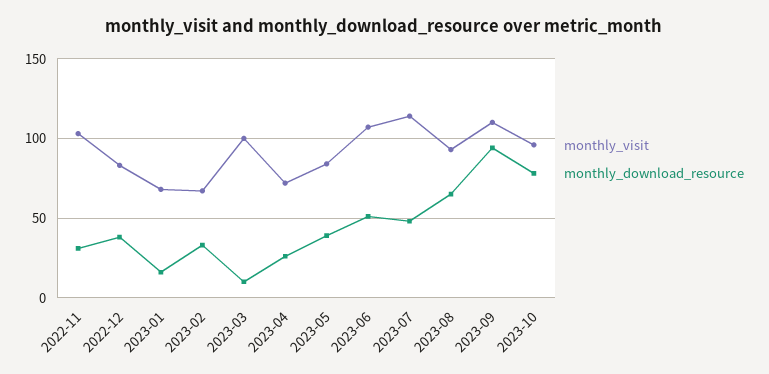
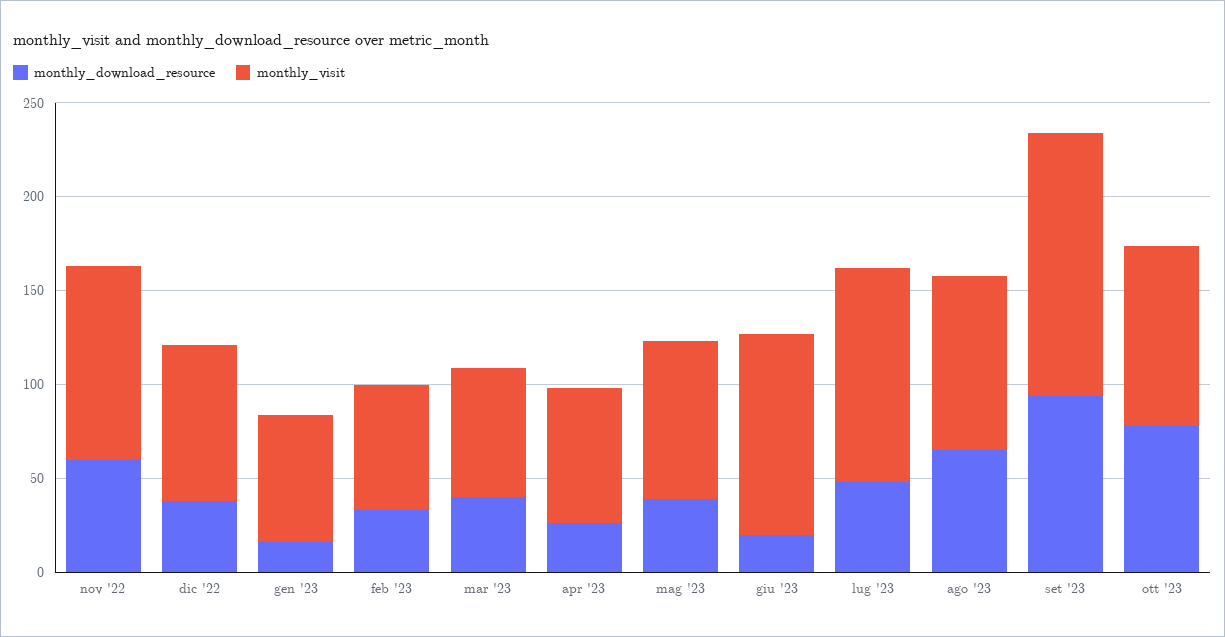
  {
    "monthly_visit": {
      "2022-11": 105,
      "2022-12": 85,
      "2023-01": 70,
      "2023-02": 65,
-     "2023-03": 100,
+     "2023-03": 70,
      "2023-04": 70,
      "2023-05": 85,
      "2023-06": 105,
      "2023-07": 115,
      "2023-08": 95,
-     "2023-09": 110,
+     "2023-09": 140,
      "2023-10": 95
    },
    "monthly_download_resource": {
-     "2022-11": 30,
+     "2022-11": 60,
      "2022-12": 40,
      "2023-01": 15,
      "2023-02": 35,
-     "2023-03": 10,
+     "2023-03": 40,
      "2023-04": 25,
      "2023-05": 40,
-     "2023-06": 50,
+     "2023-06": 20,
      "2023-07": 50,
      "2023-08": 65,
      "2023-09": 95,
      "2023-10": 80
    }
  }

